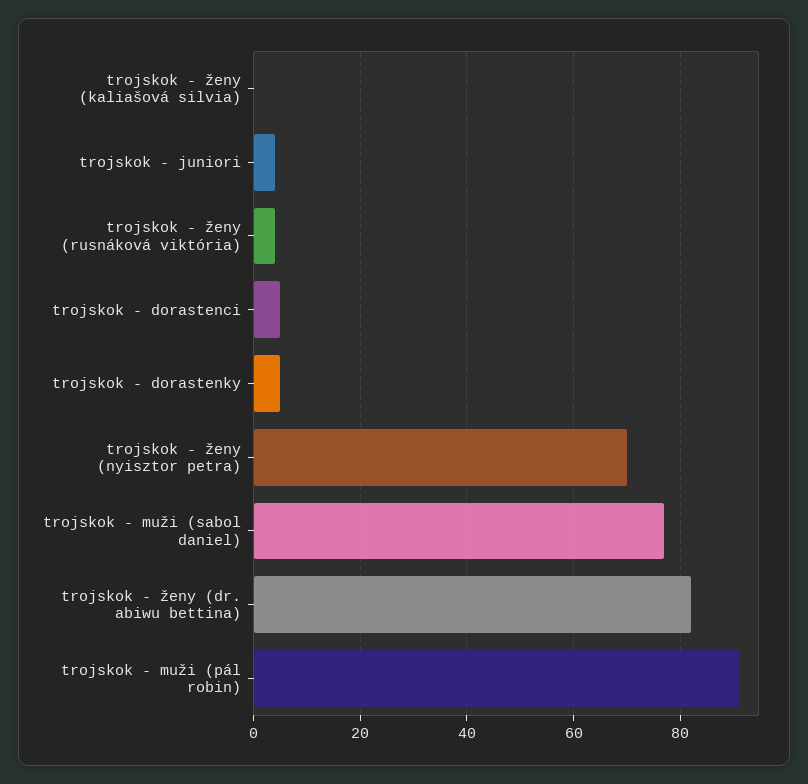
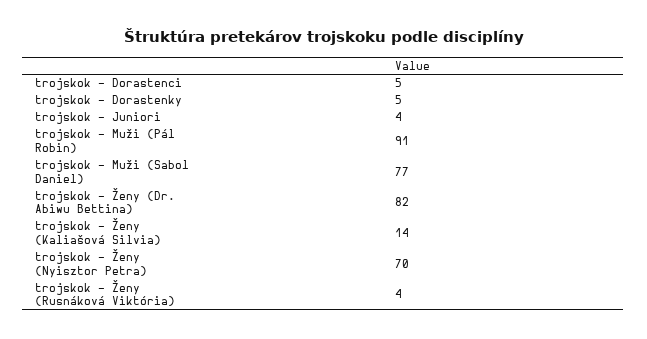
  {
-   "trojskok - ženy (kaliašová silvia)": 0,
+   "trojskok - ženy (kaliašová silvia)": 14,
    "trojskok - juniori": 4,
    "trojskok - ženy (rusnáková viktória)": 4,
    "trojskok - dorastenci": 5,
    "trojskok - dorastenky": 5,
    "trojskok - ženy (nyisztor petra)": 70,
    "trojskok - muži (sabol daniel)": 77,
    "trojskok - ženy (dr. abiwu bettina)": 82,
    "trojskok - muži (pál robin)": 91
  }

